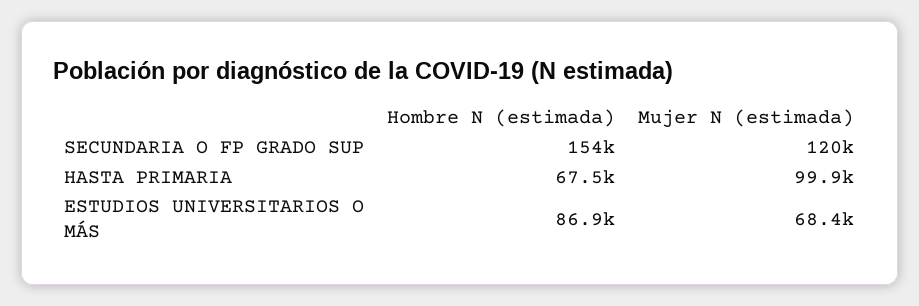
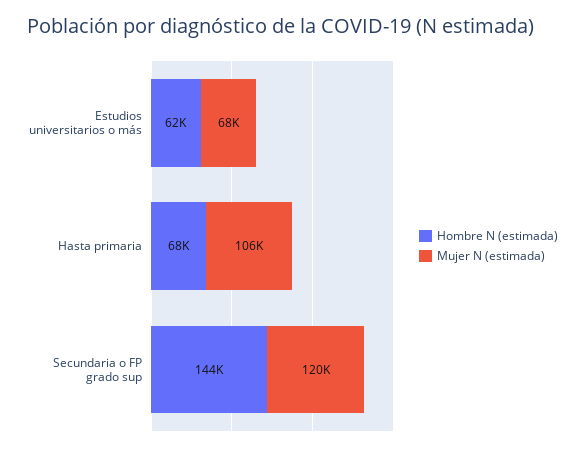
  {
    "Hombre N (estimada)": {
-     "SECUNDARIA O FP GRADO SUP": 154000,
+     "SECUNDARIA O FP GRADO SUP": 144000,
      "HASTA PRIMARIA": 67500,
-     "ESTUDIOS UNIVERSITARIOS O MÁS": 86900
+     "ESTUDIOS UNIVERSITARIOS O MÁS": 62000
    },
    "Mujer N (estimada)": {
      "SECUNDARIA O FP GRADO SUP": 120000,
-     "HASTA PRIMARIA": 99900,
+     "HASTA PRIMARIA": 106000,
      "ESTUDIOS UNIVERSITARIOS O MÁS": 68400
    }
  }

